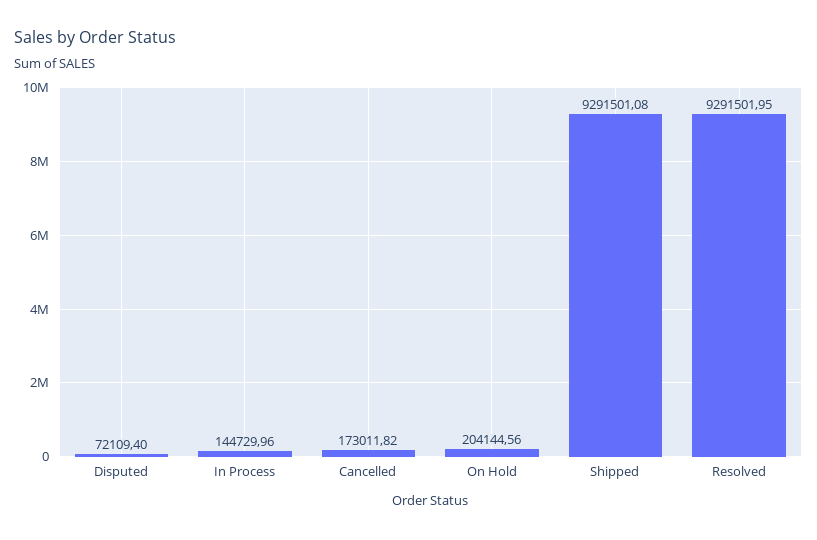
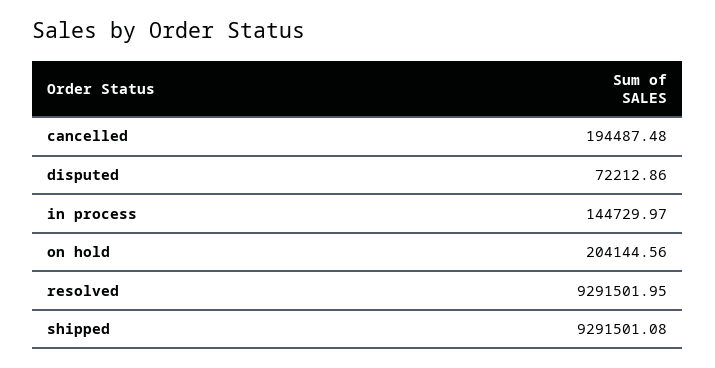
  {
-   "Disputed": 72109.4,
+   "Disputed": 72212.86,
-   "In Process": 144729.96,
+   "In Process": 144729.97,
-   "Cancelled": 173011.82,
+   "Cancelled": 194487.48,
    "On Hold": 204144.56,
    "Shipped": 9291501.08,
    "Resolved": 9291501.95
  }

